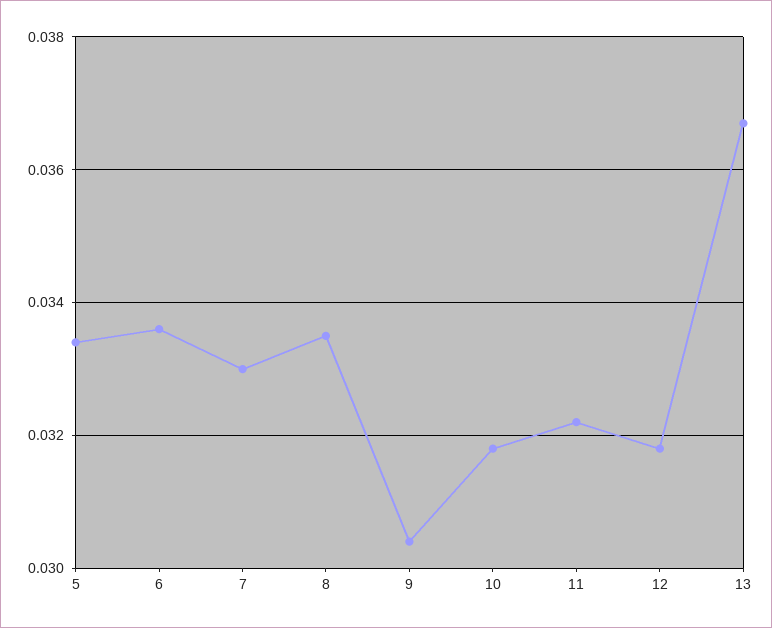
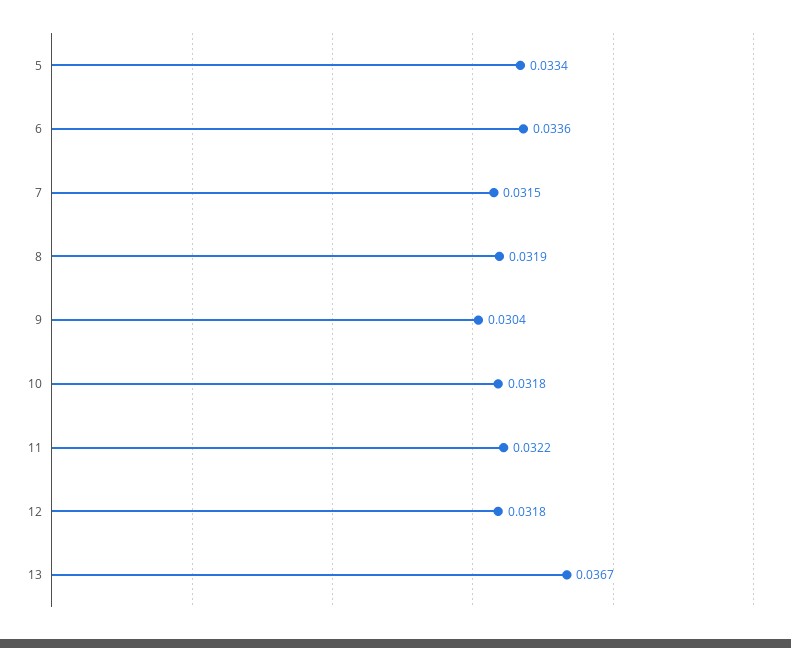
  {
    "5": 0.0334,
    "6": 0.0336,
-   "7": 0.033,
+   "7": 0.0315,
-   "8": 0.0335,
+   "8": 0.0319,
    "9": 0.0304,
    "10": 0.0318,
    "11": 0.0322,
    "12": 0.0318,
    "13": 0.0367
  }

